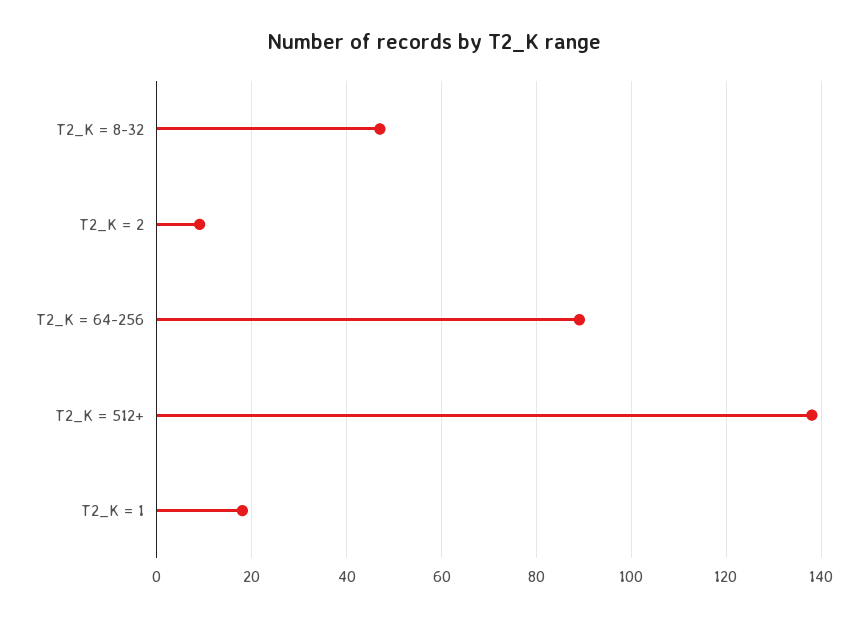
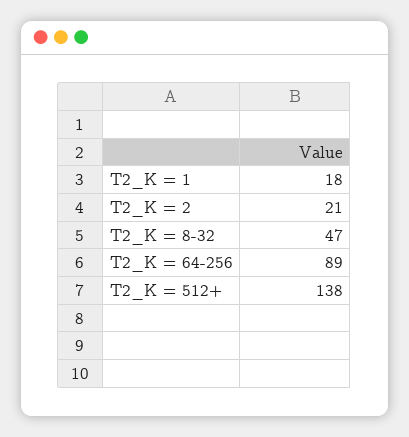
  {
    "T2_K = 8-32": 47,
-   "T2_K = 2": 10,
+   "T2_K = 2": 21,
    "T2_K = 64-256": 89,
    "T2_K = 512+": 138,
    "T2_K = 1": 18
  }

